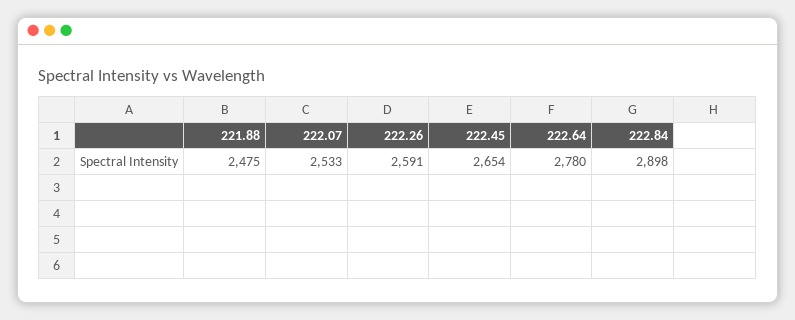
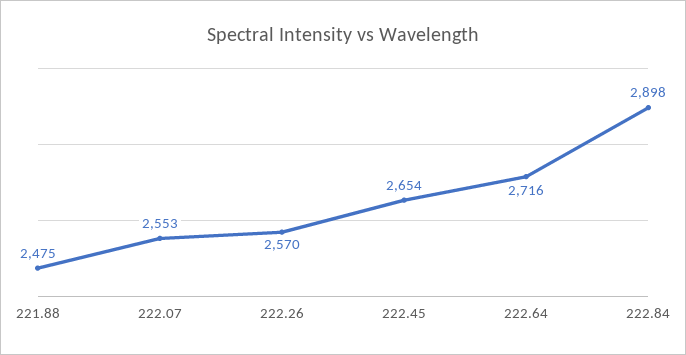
  {
    "221.88": 2475,
-   "222.07": 2533,
+   "222.07": 2553,
-   "222.26": 2591,
+   "222.26": 2570,
    "222.45": 2654,
-   "222.64": 2780,
+   "222.64": 2716,
    "222.84": 2898
  }

